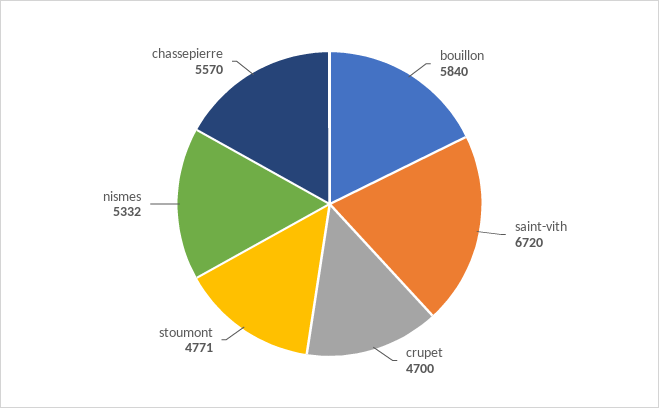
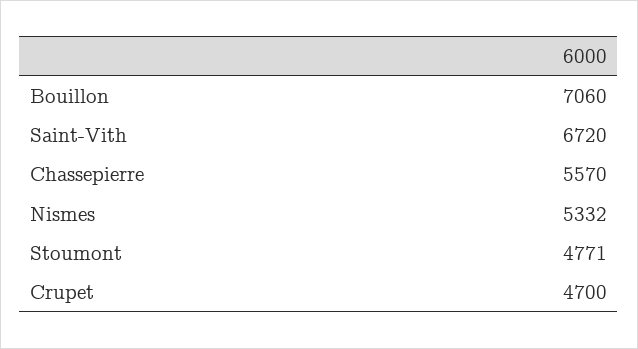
  {
-   "bouillon": 5840,
+   "bouillon": 7060,
    "saint-vith": 6720,
    "crupet": 4700,
    "stoumont": 4771,
    "nismes": 5332,
    "chassepierre": 5570
  }

